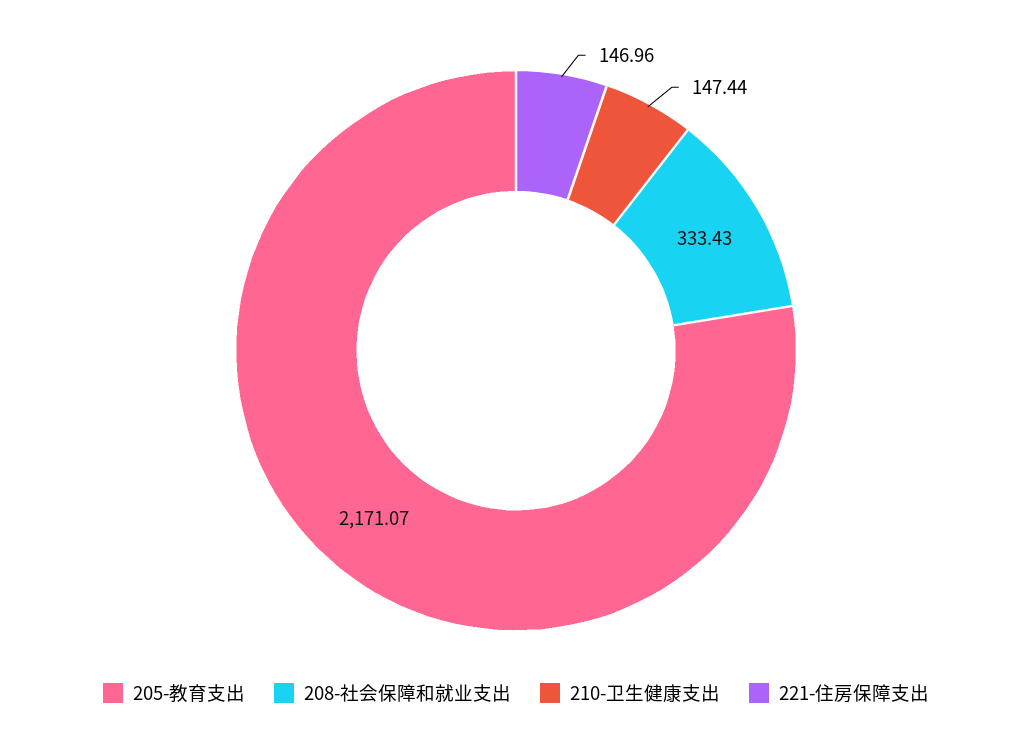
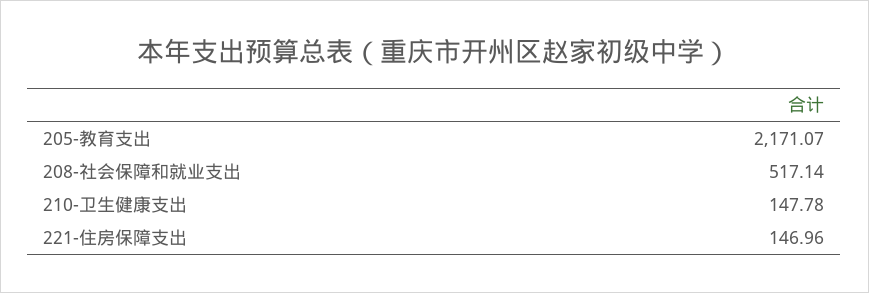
  {
    "205-教育支出": 2171.07,
-   "208-社会保障和就业支出": 333.43,
+   "208-社会保障和就业支出": 517.14,
-   "210-卫生健康支出": 147.44,
+   "210-卫生健康支出": 147.78,
    "221-住房保障支出": 146.96
  }

